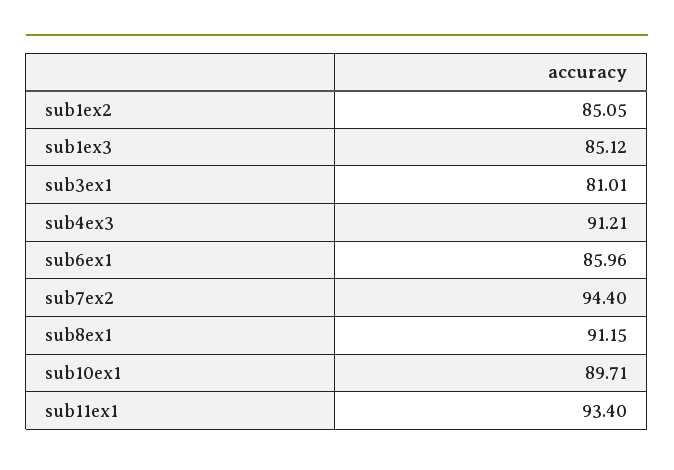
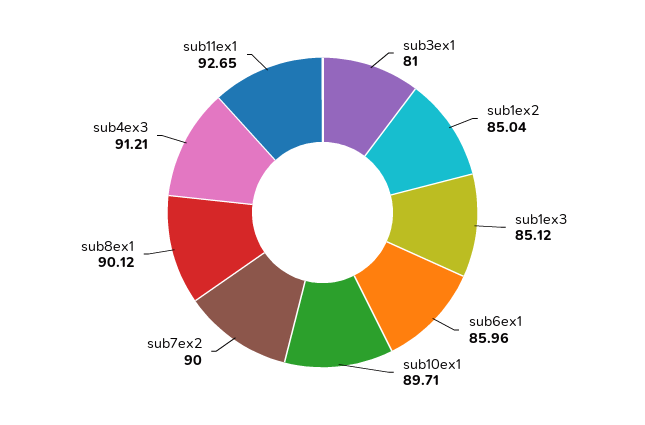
  {
-   "sub1ex2": 85.05,
+   "sub1ex2": 85.04,
    "sub1ex3": 85.12,
-   "sub3ex1": 81.01,
+   "sub3ex1": 81,
    "sub4ex3": 91.21,
    "sub6ex1": 85.96,
-   "sub7ex2": 94.4,
+   "sub7ex2": 90,
-   "sub8ex1": 91.15,
+   "sub8ex1": 90.12,
    "sub10ex1": 89.71,
-   "sub11ex1": 93.4
+   "sub11ex1": 92.65
  }

